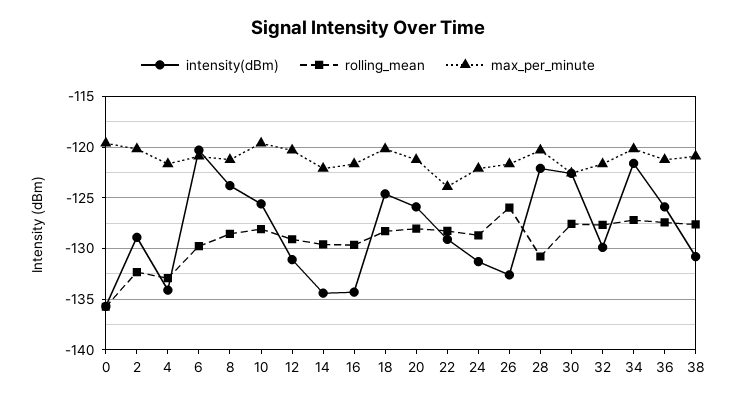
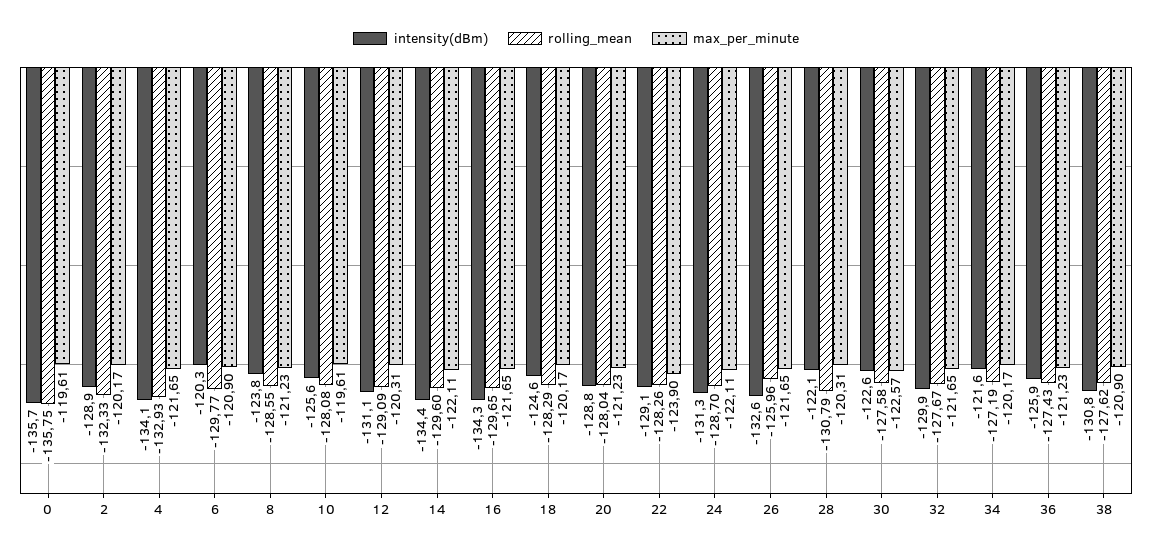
  {
    "intensity(dBm)": {
      "0": -135.7,
      "2": -128.9,
      "4": -134.1,
      "6": -120.3,
      "8": -123.8,
      "10": -125.6,
      "12": -131.1,
      "14": -134.4,
      "16": -134.3,
      "18": -124.6,
-     "20": -126,
+     "20": -128.8,
      "22": -129.1,
      "24": -131.3,
      "26": -132.6,
      "28": -122.1,
      "30": -122.6,
      "32": -129.9,
      "34": -121.6,
      "36": -125.9,
      "38": -130.8
    },
    "rolling_mean": {
      "0": -135.75,
      "2": -132.33,
      "4": -132.93,
      "6": -129.77,
      "8": -128.55,
      "10": -128.08,
      "12": -129.09,
      "14": -129.6,
      "16": -129.65,
      "18": -128.29,
      "20": -128.04,
      "22": -128.26,
      "24": -128.7,
      "26": -125.96,
      "28": -130.79,
      "30": -127.58,
      "32": -127.67,
      "34": -127.19,
      "36": -127.43,
      "38": -127.62
    },
    "max_per_minute": {
      "0": -119.61,
      "2": -120.17,
      "4": -121.65,
      "6": -120.9,
      "8": -121.23,
      "10": -119.61,
      "12": -120.31,
      "14": -122.11,
      "16": -121.65,
      "18": -120.17,
      "20": -121.23,
      "22": -123.9,
      "24": -122.11,
      "26": -121.65,
      "28": -120.31,
      "30": -122.57,
      "32": -121.65,
      "34": -120.17,
      "36": -121.23,
      "38": -120.9
    }
  }

